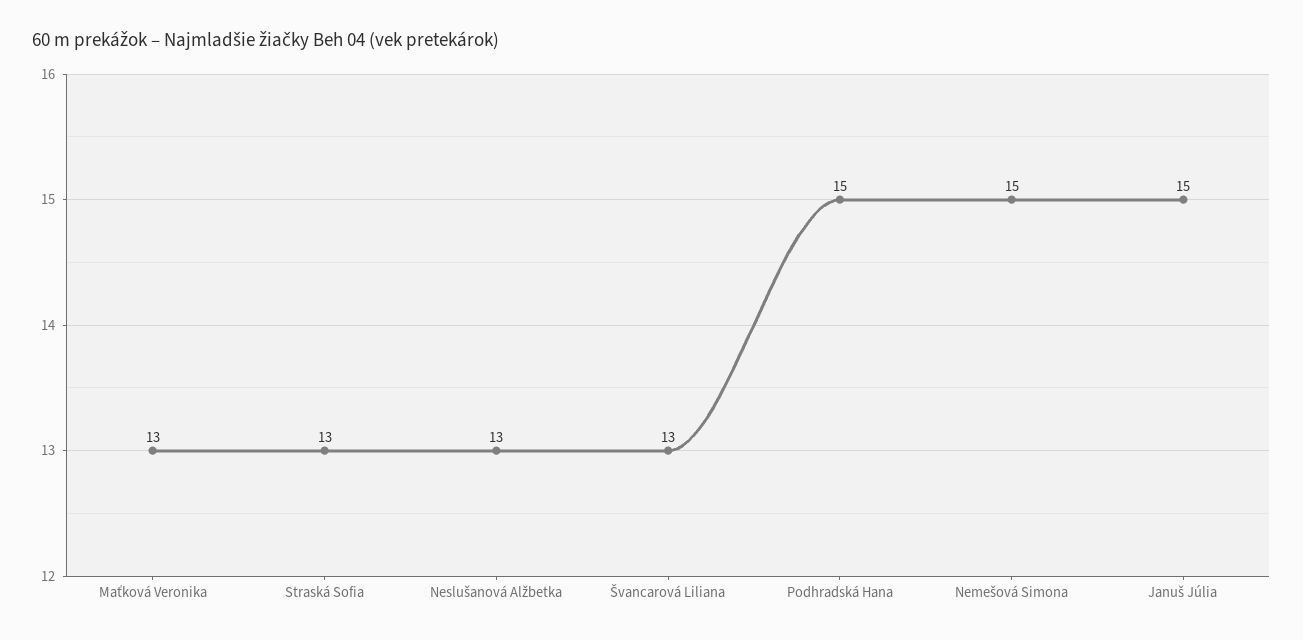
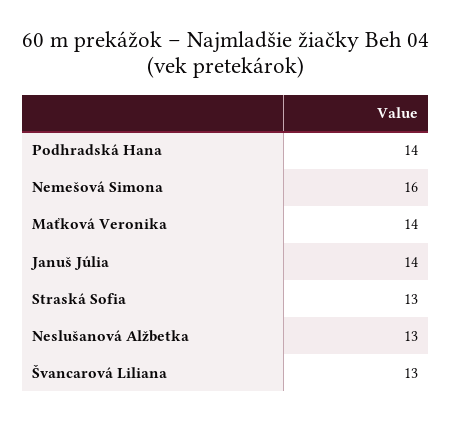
  {
-   "Maťková Veronika": 13,
+   "Maťková Veronika": 14,
    "Straská Sofia": 13,
    "Neslušanová Alžbetka": 13,
    "Švancarová Liliana": 13,
-   "Podhradská Hana": 15,
+   "Podhradská Hana": 14,
-   "Nemešová Simona": 15,
+   "Nemešová Simona": 16,
-   "Januš Júlia": 15
+   "Januš Júlia": 14
  }

